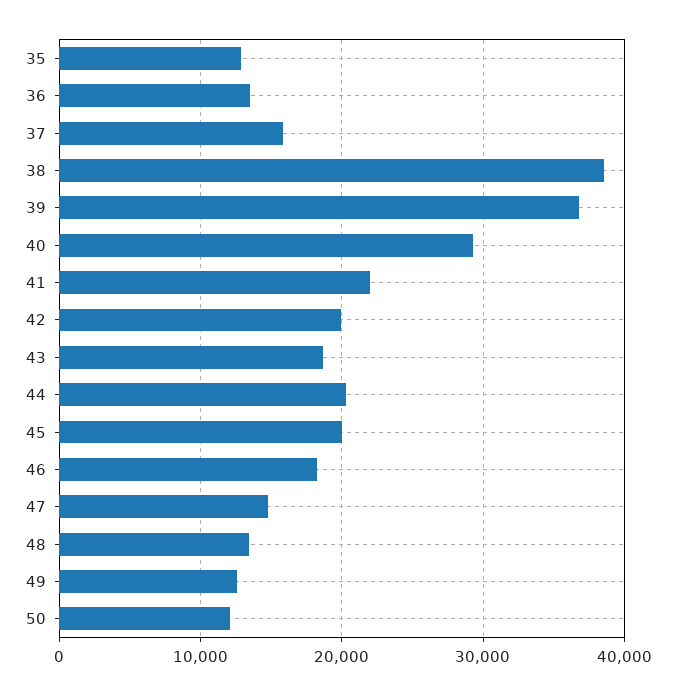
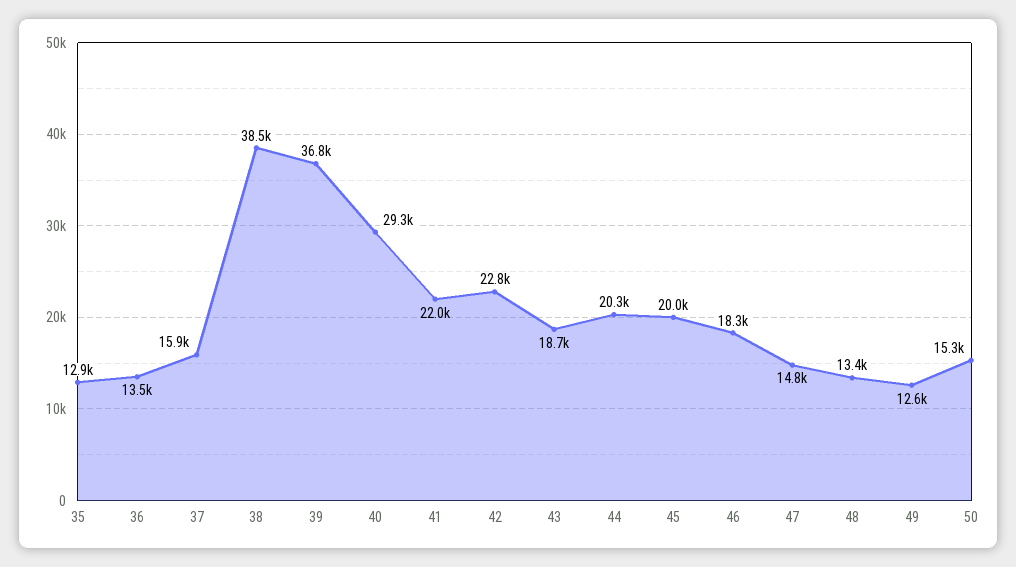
  {
    "35": 12900,
    "36": 13500,
    "37": 15900,
    "38": 38500,
    "39": 36800,
    "40": 29300,
    "41": 22000,
-   "42": 20000,
+   "42": 22800,
    "43": 18700,
    "44": 20300,
    "45": 20000,
    "46": 18300,
    "47": 14800,
    "48": 13400,
    "49": 12600,
-   "50": 12000
+   "50": 15300
  }

